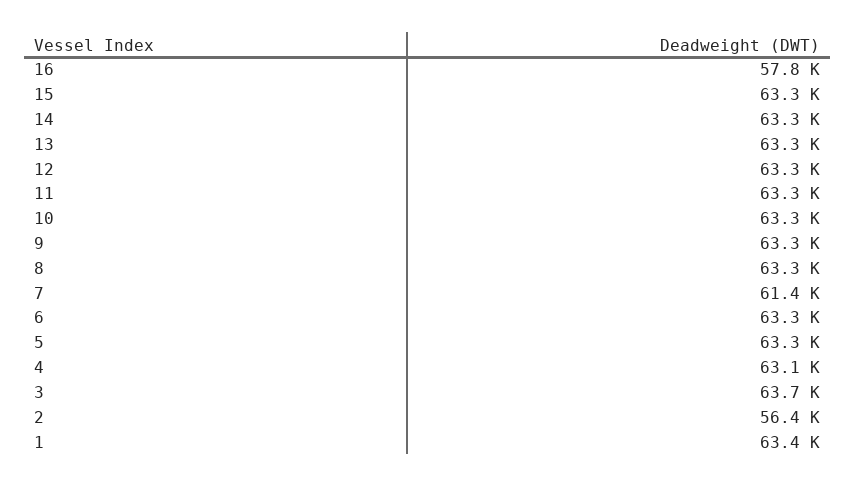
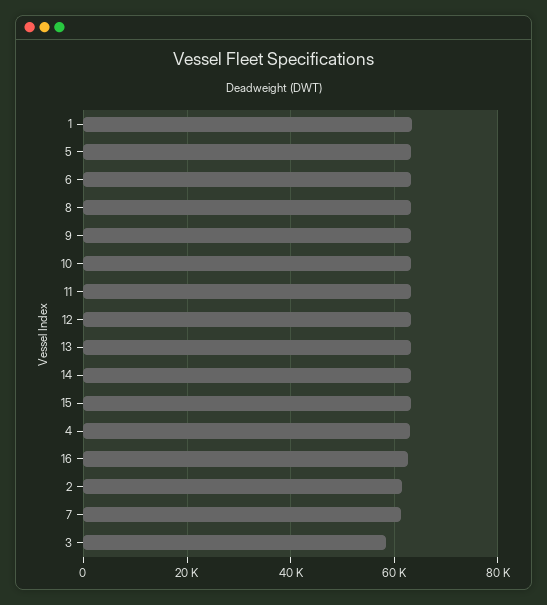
  {
-   "16": 57800,
+   "16": 62000,
    "15": 63300,
    "14": 63300,
    "13": 63300,
    "12": 63300,
    "11": 63300,
    "10": 63300,
    "9": 63300,
    "8": 63300,
    "7": 61400,
    "6": 63300,
    "5": 63300,
    "4": 63100,
-   "3": 63700,
+   "3": 58000,
-   "2": 56400,
+   "2": 62000,
    "1": 63400
  }

